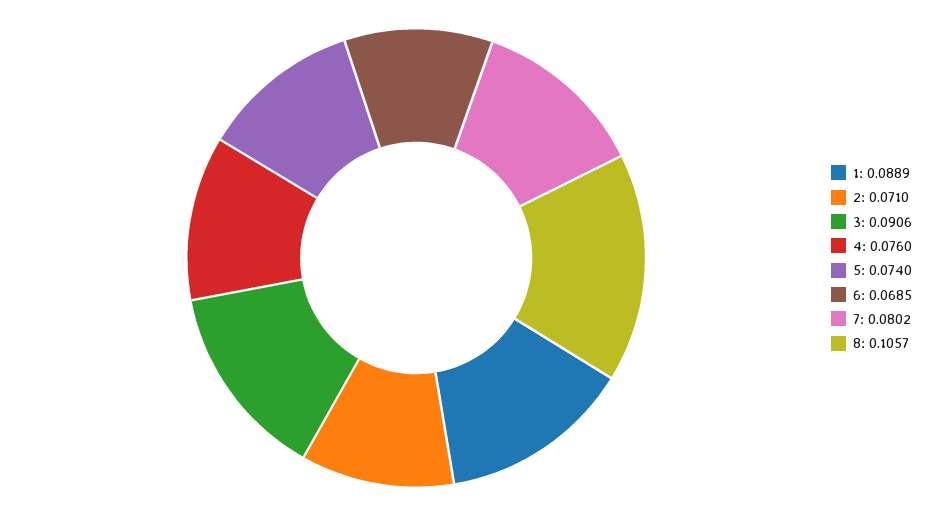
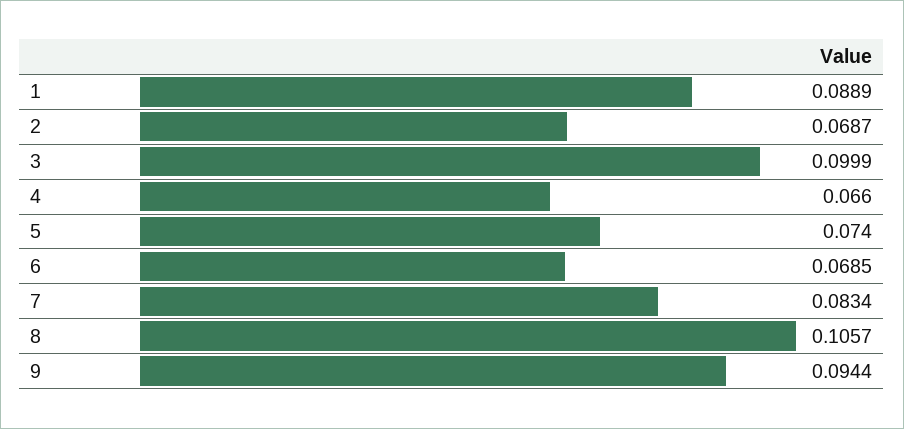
  {
    "1": 0.0889,
-   "2": 0.071,
+   "2": 0.0687,
-   "3": 0.0906,
+   "3": 0.0999,
-   "4": 0.076,
+   "4": 0.066,
    "5": 0.074,
    "6": 0.0685,
-   "7": 0.0802,
+   "7": 0.0834,
-   "8": 0.1057
+   "8": 0.1057,
+   "9": 0.0944
  }

